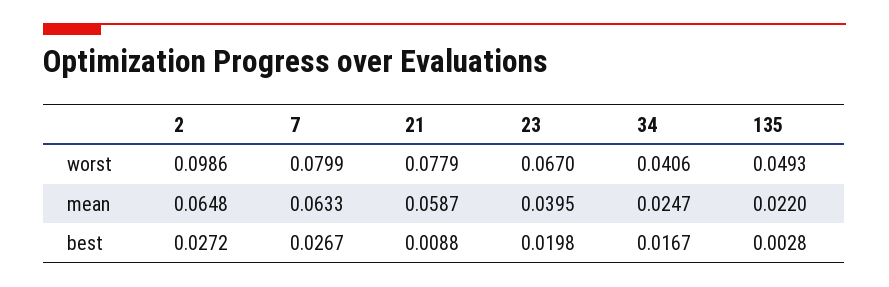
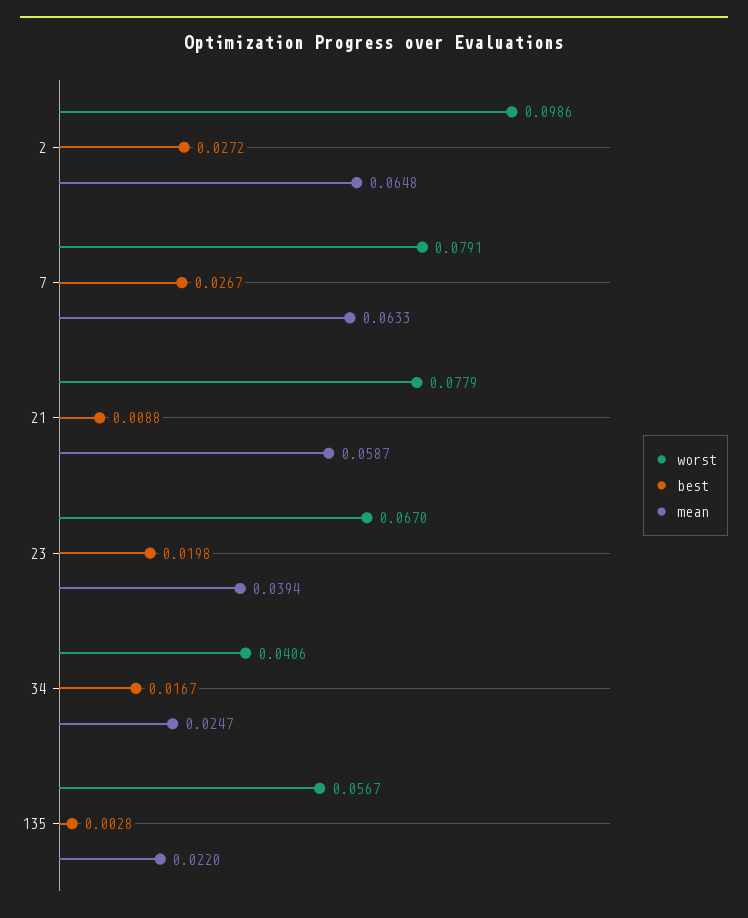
  {
    "worst": {
      "2": 0.0986,
-     "7": 0.0799,
+     "7": 0.0791,
      "21": 0.0779,
      "23": 0.067,
      "34": 0.0406,
-     "135": 0.0493
+     "135": 0.0567
    },
    "mean": {
      "2": 0.0648,
      "7": 0.0633,
      "21": 0.0587,
-     "23": 0.0395,
+     "23": 0.0394,
      "34": 0.0247,
      "135": 0.022
    },
    "best": {
      "2": 0.0272,
      "7": 0.0267,
      "21": 0.0088,
      "23": 0.0198,
      "34": 0.0167,
      "135": 0.0028
    }
  }

